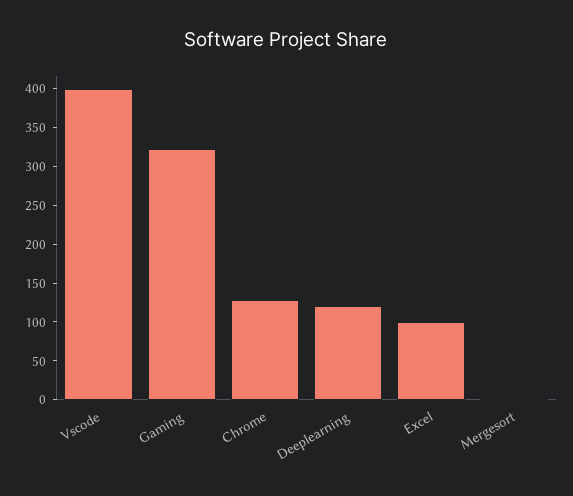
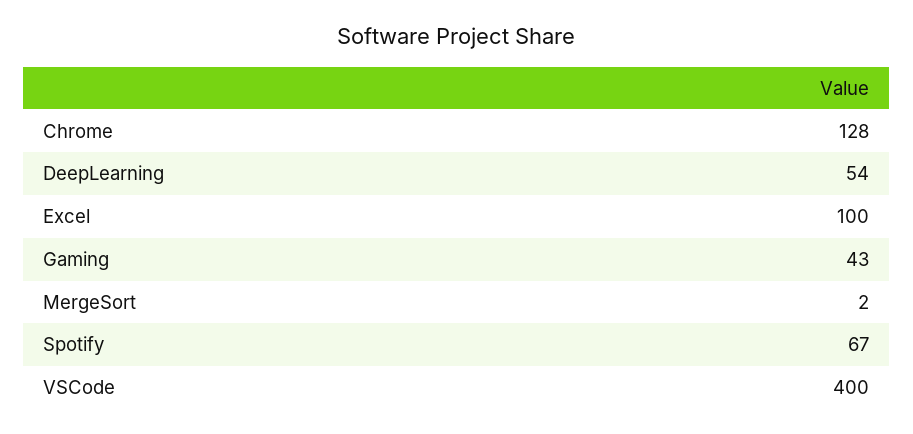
  {
    "Vscode": 400,
-   "Gaming": 325,
+   "Gaming": 43,
    "Chrome": 128,
-   "Deeplearning": 125,
+   "Deeplearning": 54,
    "Excel": 100,
-   "Mergesort": 2
+   "Mergesort": 2,
+   "Spotify": 67
  }

